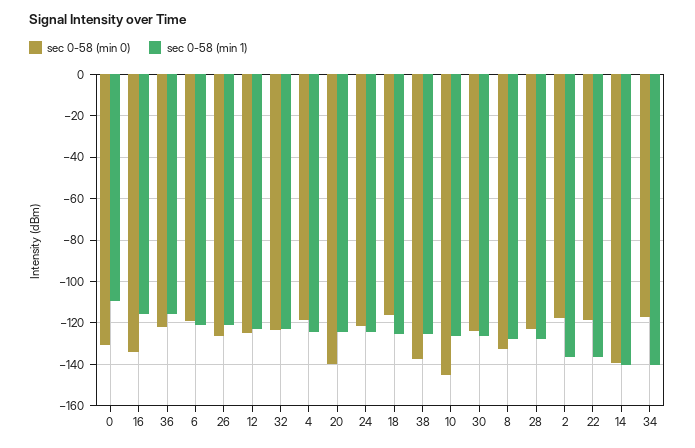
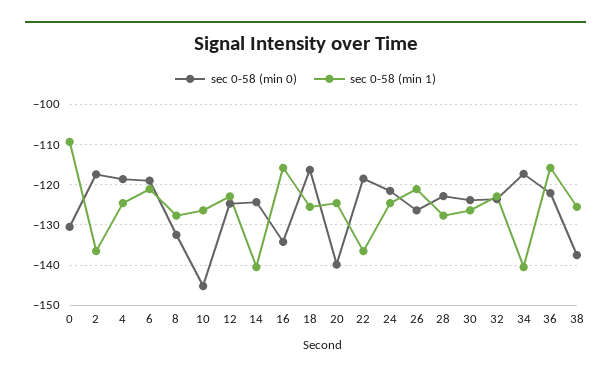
  {
    "sec 0-58 (min 0)": {
      "0": -130,
      "16": -134,
      "36": -122,
      "6": -120,
      "26": -126,
      "12": -124,
      "32": -124,
      "4": -118,
      "20": -140,
      "24": -122,
      "18": -116,
      "38": -138,
      "10": -146,
      "30": -124,
      "8": -132,
      "28": -122,
      "2": -118,
      "22": -118,
-     "14": -140,
+     "14": -124,
      "34": -118
    },
    "sec 0-58 (min 1)": {
      "0": -110,
      "16": -116,
      "36": -116,
      "6": -122,
      "26": -122,
      "12": -122,
      "32": -122,
      "4": -124,
      "20": -124,
      "24": -124,
      "18": -126,
      "38": -126,
      "10": -126,
      "30": -126,
      "8": -128,
      "28": -128,
      "2": -136,
      "22": -136,
      "14": -140,
      "34": -140
    }
  }

